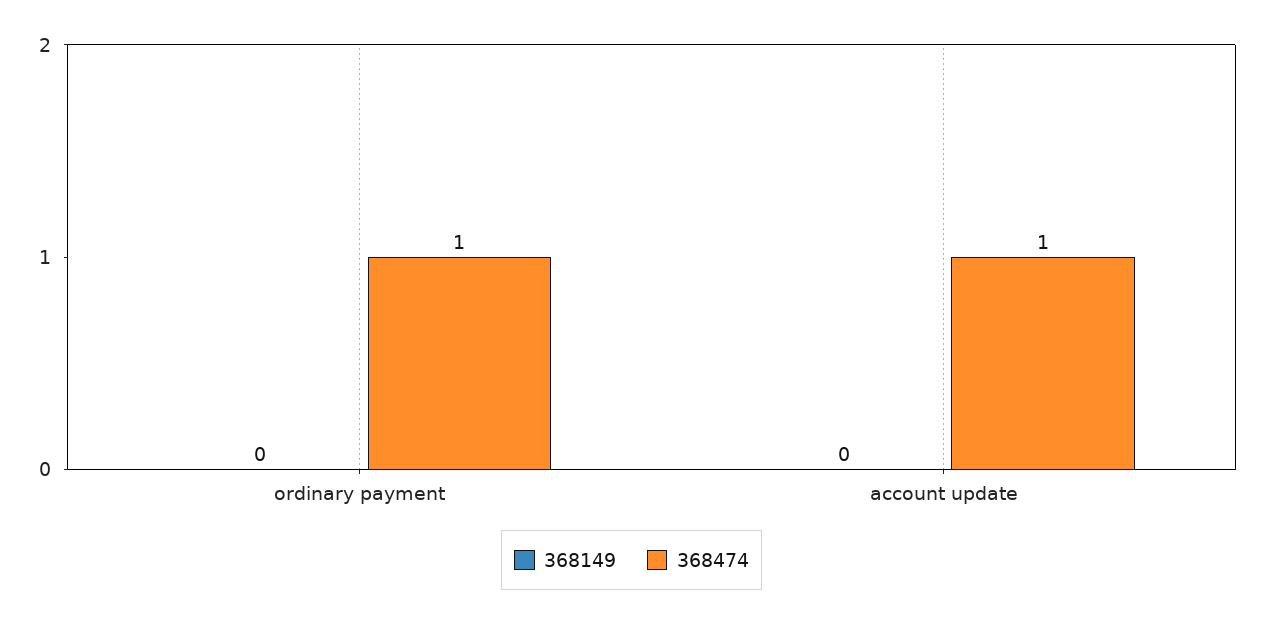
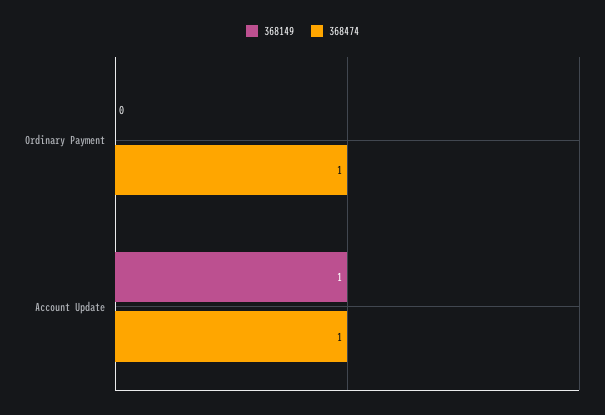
  {
    "368149": {
      "ordinary payment": 0,
-     "account update": 0
+     "account update": 1
    },
    "368474": {
      "ordinary payment": 1,
      "account update": 1
    }
  }

